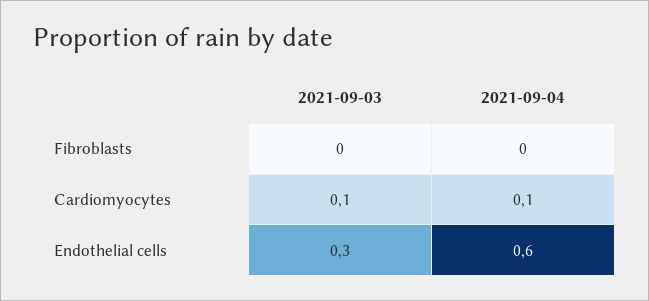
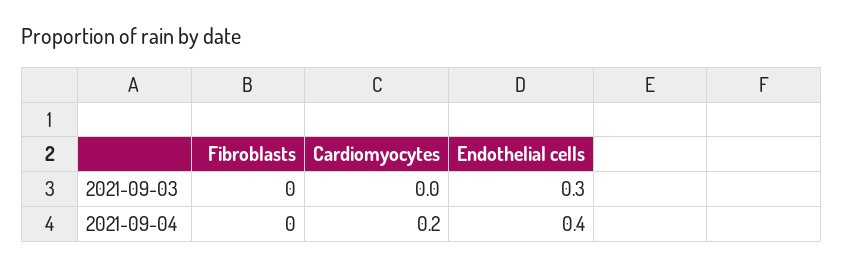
  {
    "2021-09-03": {
      "Fibroblasts": 0,
-     "Cardiomyocytes": 0.1,
+     "Cardiomyocytes": 0,
      "Endothelial cells": 0.3
    },
    "2021-09-04": {
      "Fibroblasts": 0,
-     "Cardiomyocytes": 0.1,
+     "Cardiomyocytes": 0.2,
-     "Endothelial cells": 0.6
+     "Endothelial cells": 0.4
    }
  }

